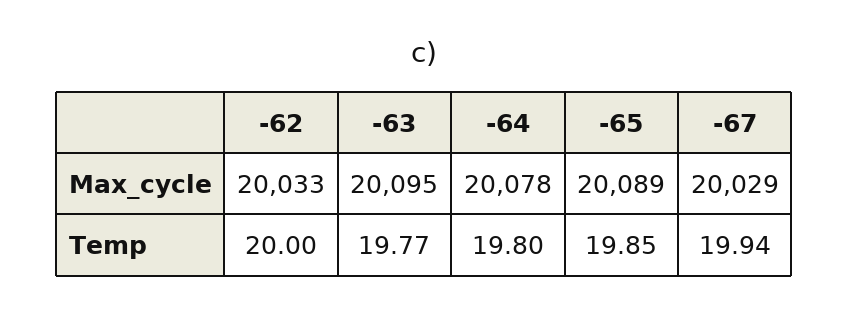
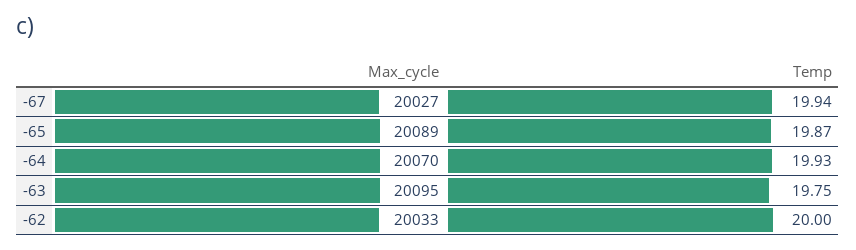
  {
    "-62": {
      "Max_cycle": 20033,
      "Temp": 20
    },
    "-63": {
      "Max_cycle": 20095,
-     "Temp": 19.77
+     "Temp": 19.75
    },
    "-64": {
-     "Max_cycle": 20078,
+     "Max_cycle": 20070,
-     "Temp": 19.8
+     "Temp": 19.93
    },
    "-65": {
      "Max_cycle": 20089,
-     "Temp": 19.85
+     "Temp": 19.87
    },
    "-67": {
-     "Max_cycle": 20029,
+     "Max_cycle": 20027,
      "Temp": 19.94
    }
  }

